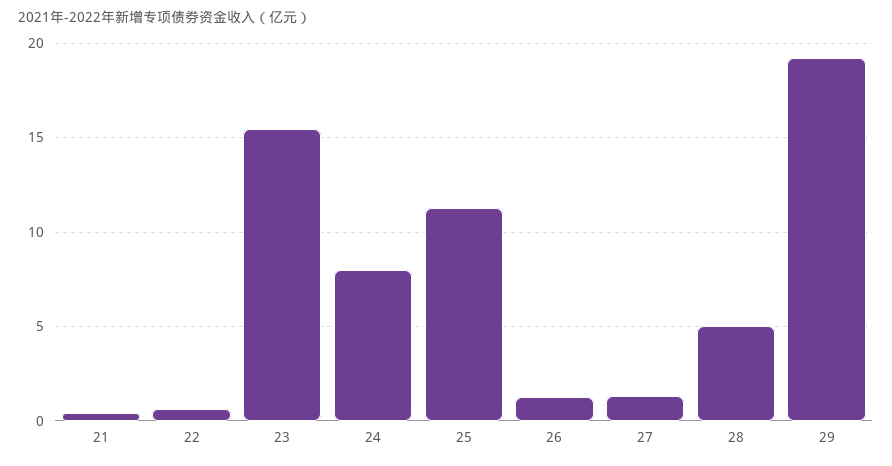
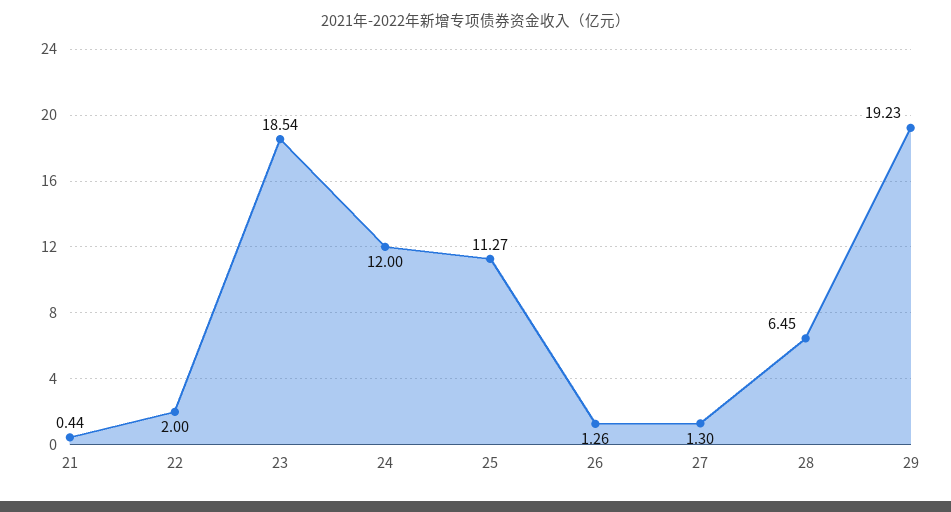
  {
    "21": 0.44,
-   "22": 0.5,
+   "22": 2,
-   "23": 15.5,
+   "23": 18.54,
-   "24": 8,
+   "24": 12,
    "25": 11.27,
    "26": 1.26,
    "27": 1.3,
-   "28": 5,
+   "28": 6.45,
    "29": 19.23
  }

